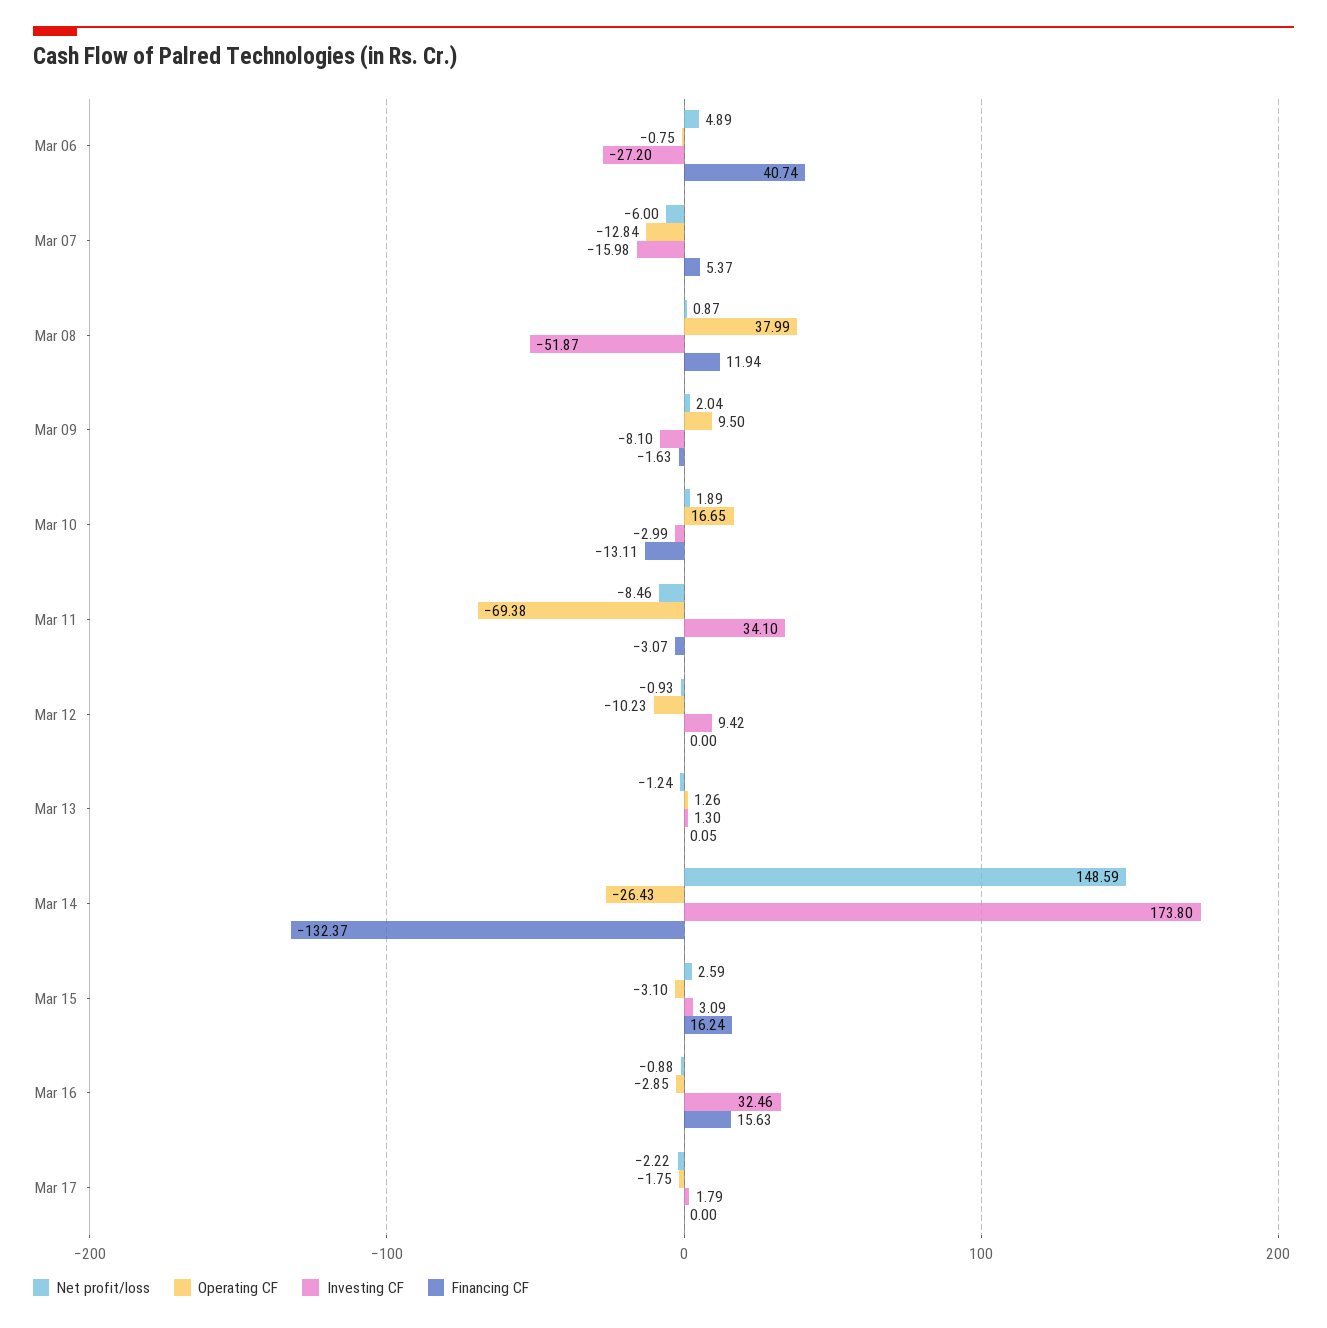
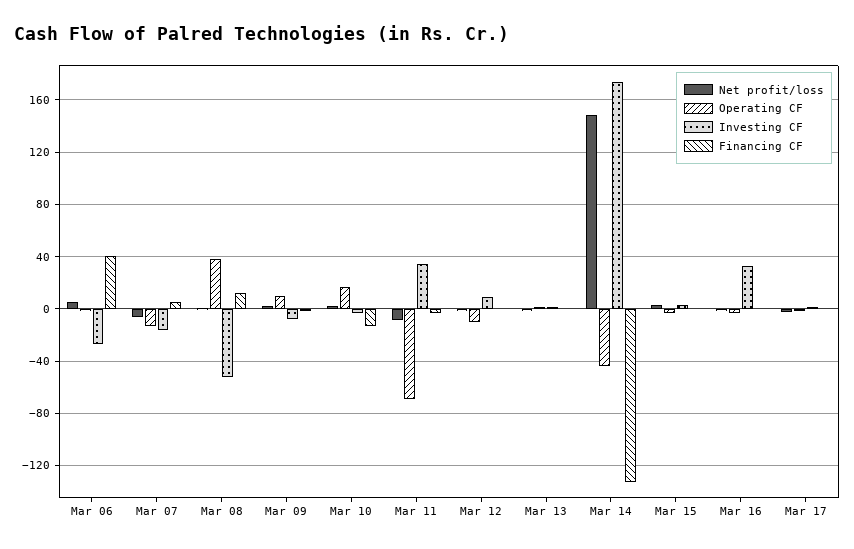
  {
    "Net profit/loss": {
      "Mar 06": 4.89,
      "Mar 07": -6,
      "Mar 08": 0.87,
      "Mar 09": 2.04,
      "Mar 10": 1.89,
      "Mar 11": -8.46,
      "Mar 12": -0.93,
      "Mar 13": -1.24,
      "Mar 14": 148.59,
      "Mar 15": 2.59,
      "Mar 16": -0.88,
      "Mar 17": -2.22
    },
    "Operating CF": {
      "Mar 06": -0.75,
      "Mar 07": -12.84,
      "Mar 08": 37.99,
      "Mar 09": 9.5,
      "Mar 10": 16.65,
      "Mar 11": -69.38,
      "Mar 12": -10.23,
      "Mar 13": 1.26,
-     "Mar 14": -26.43,
+     "Mar 14": -45,
      "Mar 15": -3.1,
      "Mar 16": -2.85,
      "Mar 17": -1.75
    },
    "Investing CF": {
      "Mar 06": -27.2,
      "Mar 07": -15.98,
      "Mar 08": -51.87,
      "Mar 09": -8.1,
      "Mar 10": -2.99,
      "Mar 11": 34.1,
      "Mar 12": 9.42,
      "Mar 13": 1.3,
      "Mar 14": 173.8,
      "Mar 15": 3.09,
      "Mar 16": 32.46,
      "Mar 17": 1.79
    },
    "Financing CF": {
      "Mar 06": 40.74,
      "Mar 07": 5.37,
      "Mar 08": 11.94,
      "Mar 09": -1.63,
      "Mar 10": -13.11,
      "Mar 11": -3.07,
      "Mar 12": 0,
      "Mar 13": 0.05,
      "Mar 14": -132.37,
-     "Mar 15": 16.24,
+     "Mar 15": 0,
-     "Mar 16": 15.63,
+     "Mar 16": 0,
      "Mar 17": 0
    }
  }

